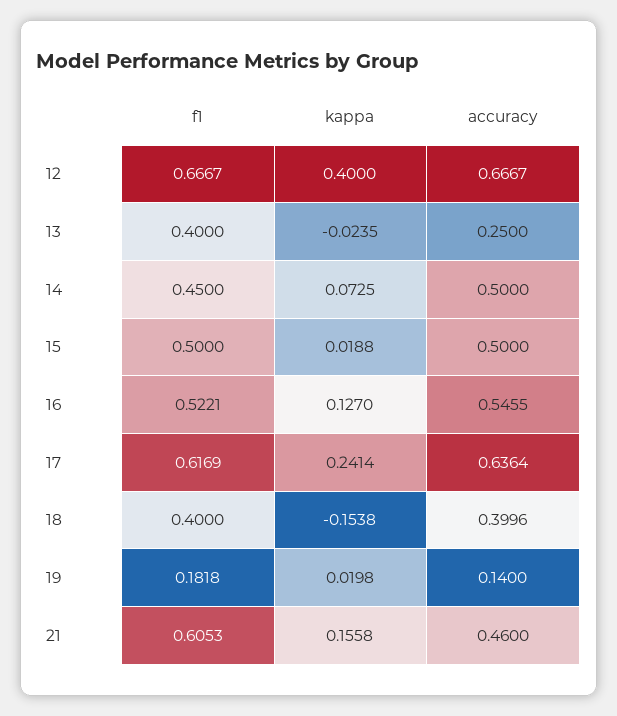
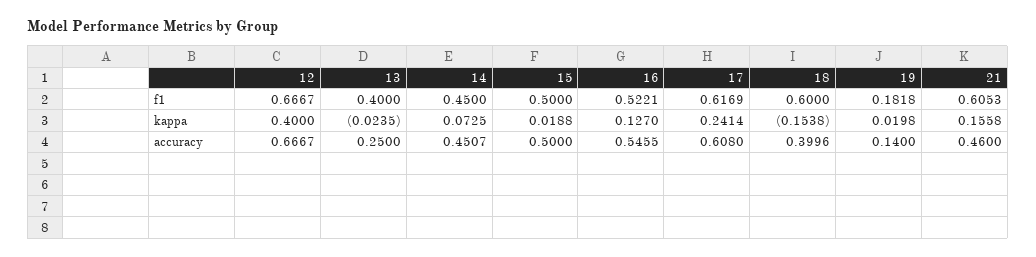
  {
    "f1": {
      "12": 0.6667,
      "13": 0.4,
      "14": 0.45,
      "15": 0.5,
      "16": 0.5221,
      "17": 0.6169,
-     "18": 0.4,
+     "18": 0.6,
      "19": 0.1818,
      "21": 0.6053
    },
    "kappa": {
      "12": 0.4,
      "13": -0.0235,
      "14": 0.0725,
      "15": 0.0188,
      "16": 0.127,
      "17": 0.2414,
      "18": -0.1538,
      "19": 0.0198,
      "21": 0.1558
    },
    "accuracy": {
      "12": 0.6667,
      "13": 0.25,
-     "14": 0.5,
+     "14": 0.4507,
      "15": 0.5,
      "16": 0.5455,
-     "17": 0.6364,
+     "17": 0.608,
      "18": 0.3996,
      "19": 0.14,
      "21": 0.46
    }
  }

